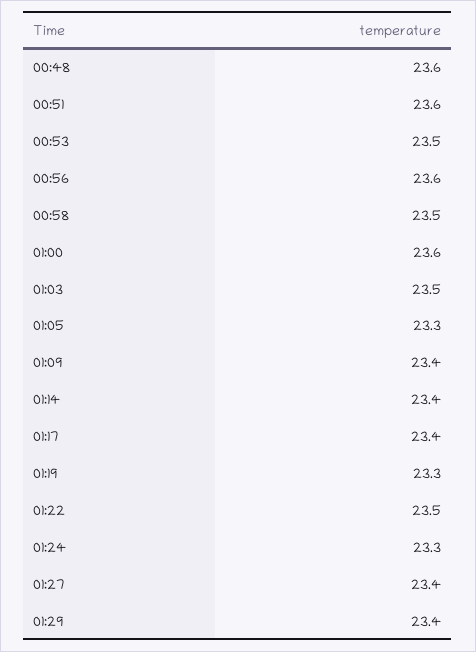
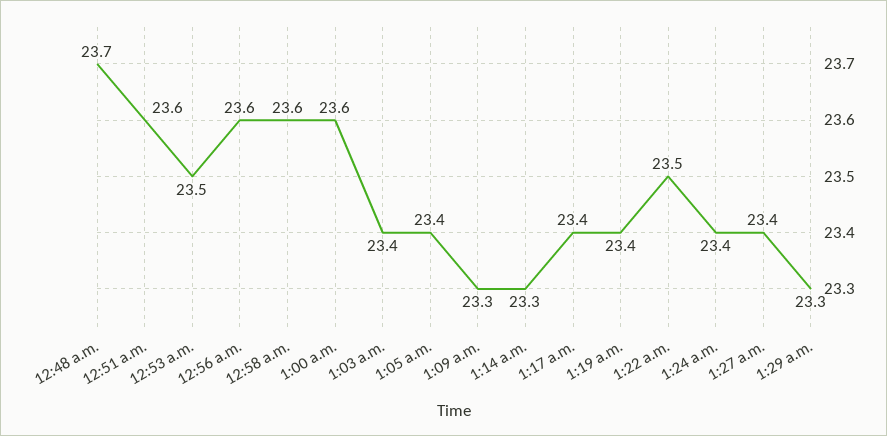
  {
-   "00:48": 23.6,
+   "00:48": 23.7,
    "00:51": 23.6,
    "00:53": 23.5,
    "00:56": 23.6,
-   "00:58": 23.5,
+   "00:58": 23.6,
    "01:00": 23.6,
-   "01:03": 23.5,
+   "01:03": 23.4,
-   "01:05": 23.3,
+   "01:05": 23.4,
-   "01:09": 23.4,
+   "01:09": 23.3,
-   "01:14": 23.4,
+   "01:14": 23.3,
    "01:17": 23.4,
-   "01:19": 23.3,
+   "01:19": 23.4,
    "01:22": 23.5,
-   "01:24": 23.3,
+   "01:24": 23.4,
    "01:27": 23.4,
-   "01:29": 23.4
+   "01:29": 23.3
  }

